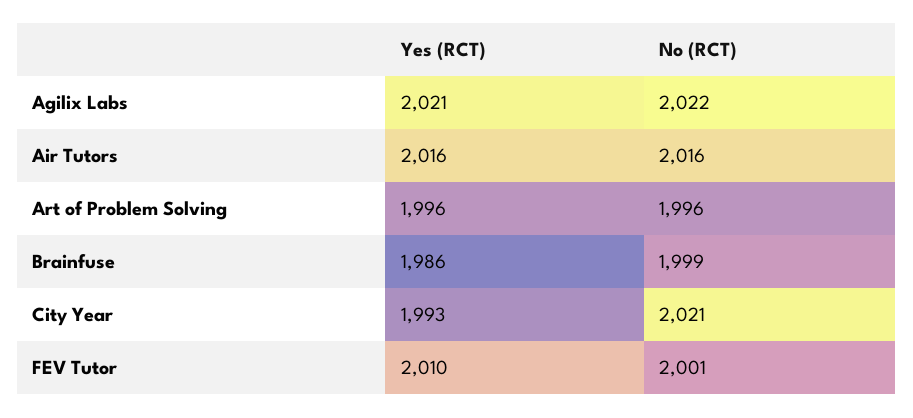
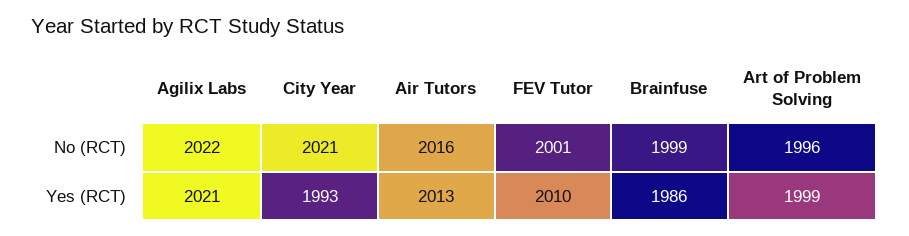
  {
    "Yes (RCT)": {
      "Agilix Labs": 2021,
-     "Air Tutors": 2016,
+     "Air Tutors": 2013,
-     "Art of Problem Solving": 1996,
+     "Art of Problem Solving": 1999,
      "Brainfuse": 1986,
      "City Year": 1993,
      "FEV Tutor": 2010
    },
    "No (RCT)": {
      "Agilix Labs": 2022,
      "Air Tutors": 2016,
      "Art of Problem Solving": 1996,
      "Brainfuse": 1999,
      "City Year": 2021,
      "FEV Tutor": 2001
    }
  }

